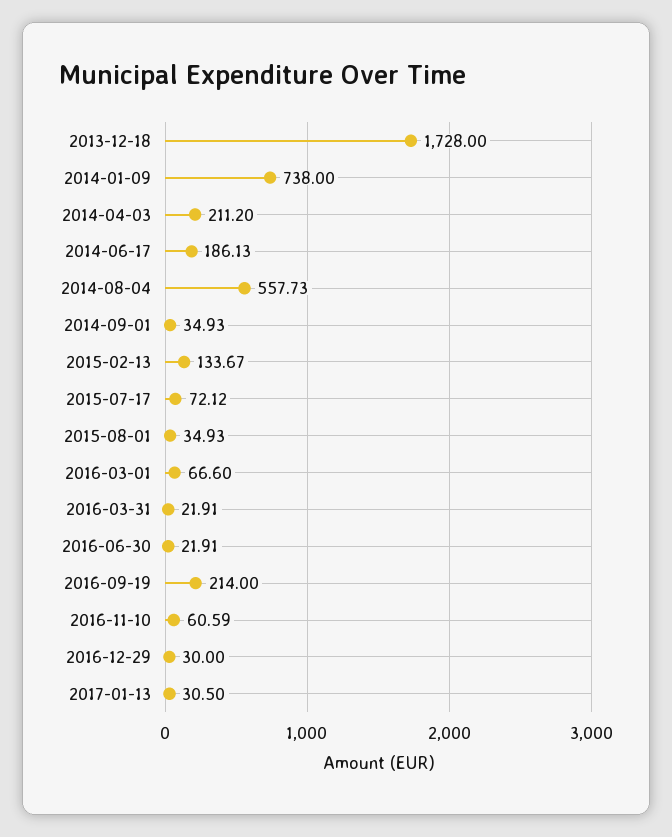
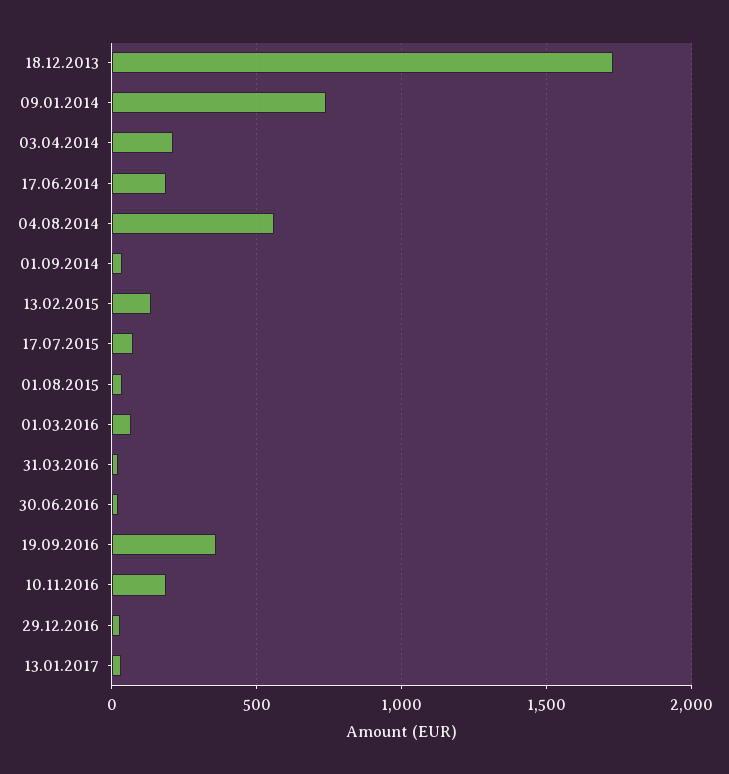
  {
    "2013-12-18": 1728,
    "2014-01-09": 738,
    "2014-04-03": 211.2,
    "2014-06-17": 186.13,
    "2014-08-04": 557.73,
    "2014-09-01": 34.93,
    "2015-02-13": 133.67,
    "2015-07-17": 72.12,
    "2015-08-01": 34.93,
    "2016-03-01": 66.6,
    "2016-03-31": 21.91,
    "2016-06-30": 21.91,
-   "2016-09-19": 214,
+   "2016-09-19": 350,
-   "2016-11-10": 60.59,
+   "2016-11-10": 200,
    "2016-12-29": 30,
    "2017-01-13": 30.5
  }

